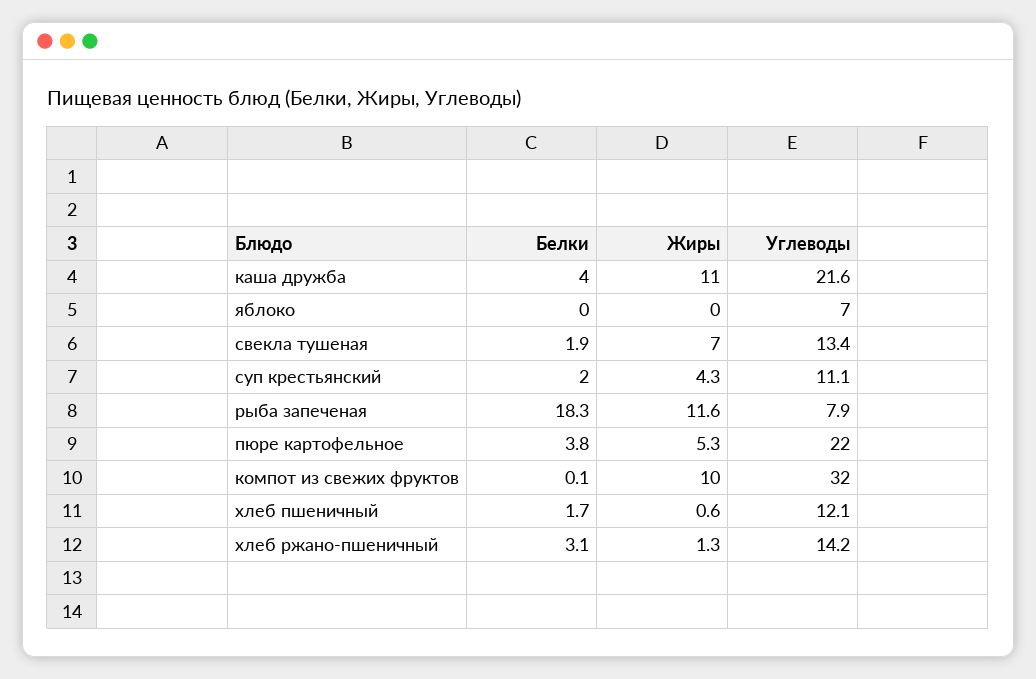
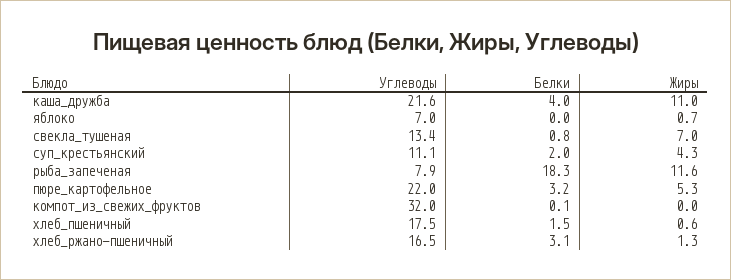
  {
    "Белки": {
      "каша дружба": 4,
      "яблоко": 0,
-     "свекла тушеная": 1.9,
+     "свекла тушеная": 0.8,
      "суп крестьянский": 2,
      "рыба запеченая": 18.3,
-     "пюре картофельное": 3.8,
+     "пюре картофельное": 3.2,
      "компот из свежих фруктов": 0.1,
-     "хлеб пшеничный": 1.7,
+     "хлеб пшеничный": 1.5,
      "хлеб ржано-пшеничный": 3.1
    },
    "Жиры": {
      "каша дружба": 11,
-     "яблоко": 0,
+     "яблоко": 0.7,
      "свекла тушеная": 7,
      "суп крестьянский": 4.3,
      "рыба запеченая": 11.6,
      "пюре картофельное": 5.3,
-     "компот из свежих фруктов": 10,
+     "компот из свежих фруктов": 0,
      "хлеб пшеничный": 0.6,
      "хлеб ржано-пшеничный": 1.3
    },
    "Углеводы": {
      "каша дружба": 21.6,
      "яблоко": 7,
      "свекла тушеная": 13.4,
      "суп крестьянский": 11.1,
      "рыба запеченая": 7.9,
      "пюре картофельное": 22,
      "компот из свежих фруктов": 32,
-     "хлеб пшеничный": 12.1,
+     "хлеб пшеничный": 17.5,
-     "хлеб ржано-пшеничный": 14.2
+     "хлеб ржано-пшеничный": 16.5
    }
  }

